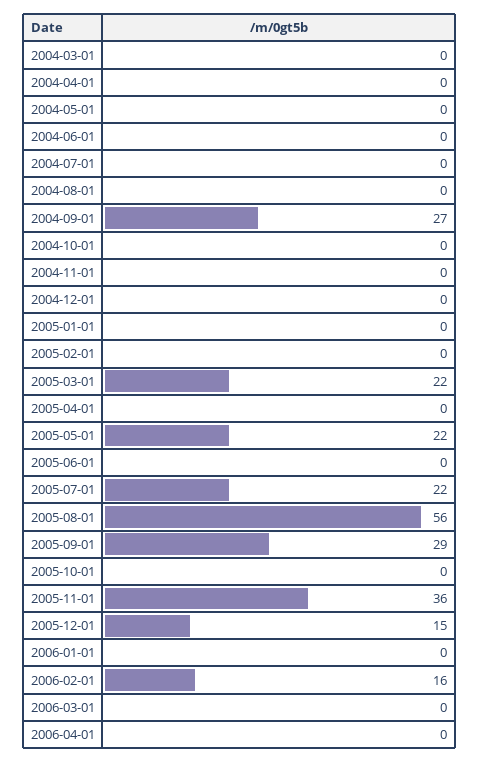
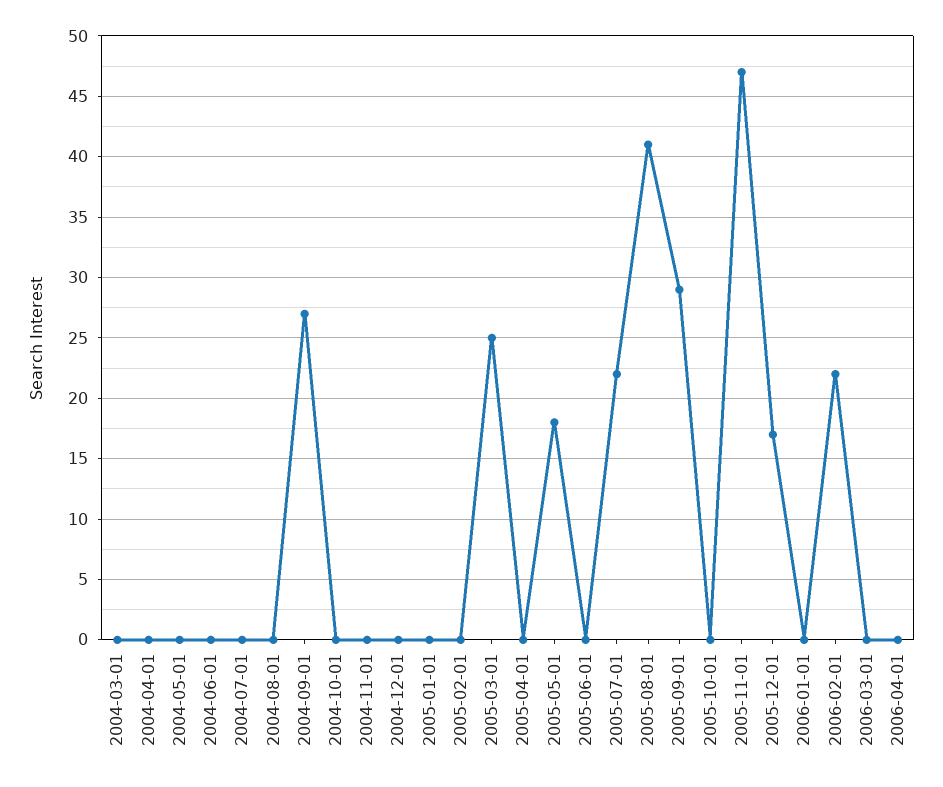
  {
    "2004-03-01": 0,
    "2004-04-01": 0,
    "2004-05-01": 0,
    "2004-06-01": 0,
    "2004-07-01": 0,
    "2004-08-01": 0,
    "2004-09-01": 27,
    "2004-10-01": 0,
    "2004-11-01": 0,
    "2004-12-01": 0,
    "2005-01-01": 0,
    "2005-02-01": 0,
-   "2005-03-01": 22,
+   "2005-03-01": 25,
    "2005-04-01": 0,
-   "2005-05-01": 22,
+   "2005-05-01": 18,
    "2005-06-01": 0,
    "2005-07-01": 22,
-   "2005-08-01": 56,
+   "2005-08-01": 41,
    "2005-09-01": 29,
    "2005-10-01": 0,
-   "2005-11-01": 36,
+   "2005-11-01": 47,
-   "2005-12-01": 15,
+   "2005-12-01": 17,
    "2006-01-01": 0,
-   "2006-02-01": 16,
+   "2006-02-01": 22,
    "2006-03-01": 0,
    "2006-04-01": 0
  }

